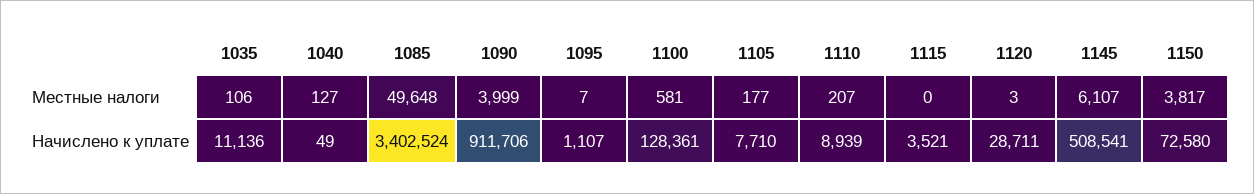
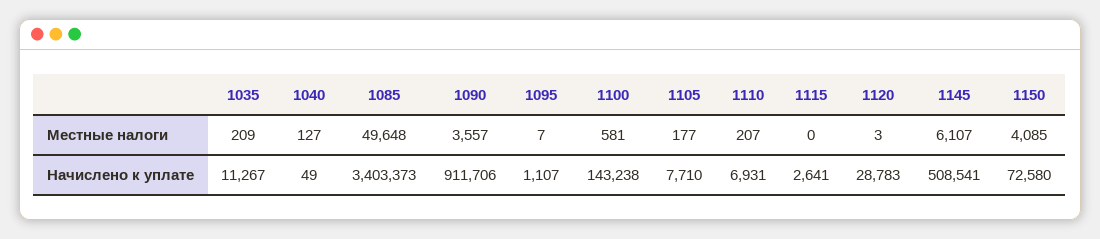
  {
    "1035": {
-     "Местные налоги": 106,
+     "Местные налоги": 209,
-     "Начислено к уплате": 11136
+     "Начислено к уплате": 11267
    },
    "1040": {
      "Местные налоги": 127,
      "Начислено к уплате": 49
    },
    "1085": {
      "Местные налоги": 49648,
-     "Начислено к уплате": 3402524
+     "Начислено к уплате": 3403373
    },
    "1090": {
-     "Местные налоги": 3999,
+     "Местные налоги": 3557,
      "Начислено к уплате": 911706
    },
    "1095": {
      "Местные налоги": 7,
      "Начислено к уплате": 1107
    },
    "1100": {
      "Местные налоги": 581,
-     "Начислено к уплате": 128361
+     "Начислено к уплате": 143238
    },
    "1105": {
      "Местные налоги": 177,
      "Начислено к уплате": 7710
    },
    "1110": {
      "Местные налоги": 207,
-     "Начислено к уплате": 8939
+     "Начислено к уплате": 6931
    },
    "1115": {
      "Местные налоги": 0,
-     "Начислено к уплате": 3521
+     "Начислено к уплате": 2641
    },
    "1120": {
      "Местные налоги": 3,
-     "Начислено к уплате": 28711
+     "Начислено к уплате": 28783
    },
    "1145": {
      "Местные налоги": 6107,
      "Начислено к уплате": 508541
    },
    "1150": {
-     "Местные налоги": 3817,
+     "Местные налоги": 4085,
      "Начислено к уплате": 72580
    }
  }

